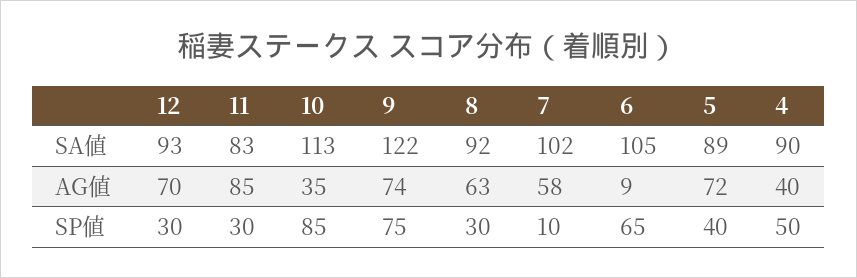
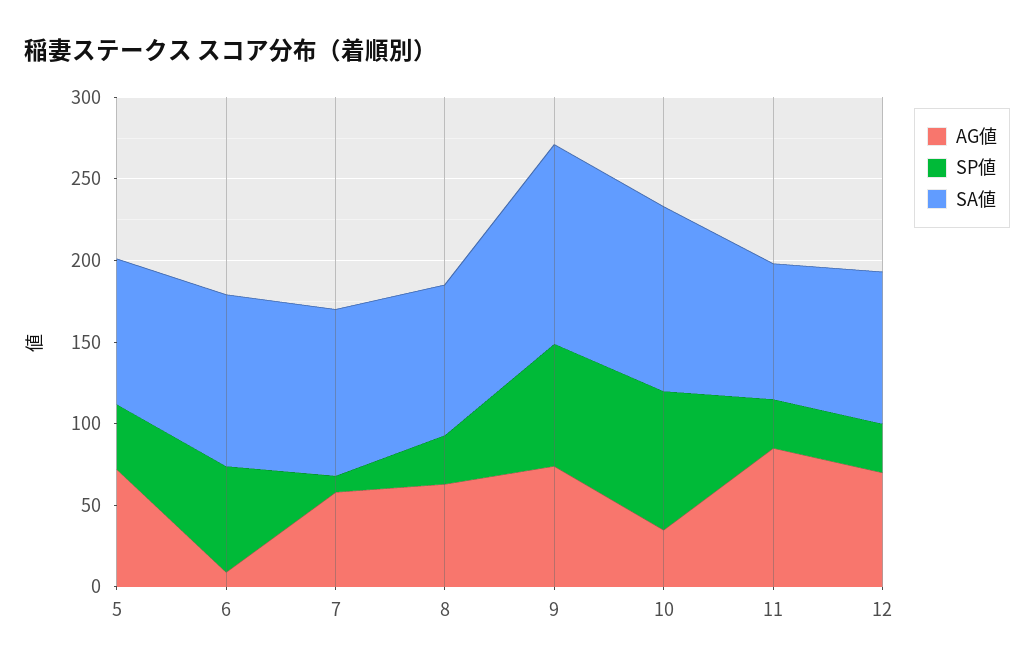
  {
    "SA値": {
      "12": 93,
      "11": 83,
      "10": 113,
      "9": 122,
      "8": 92,
      "7": 102,
      "6": 105,
-     "5": 89,
+     "5": 89
-     "4": 90
    },
    "AG値": {
      "12": 70,
      "11": 85,
      "10": 35,
      "9": 74,
      "8": 63,
      "7": 58,
      "6": 9,
-     "5": 72,
+     "5": 72
-     "4": 40
    },
    "SP値": {
      "12": 30,
      "11": 30,
      "10": 85,
      "9": 75,
      "8": 30,
      "7": 10,
      "6": 65,
-     "5": 40,
+     "5": 40
-     "4": 50
    }
  }

